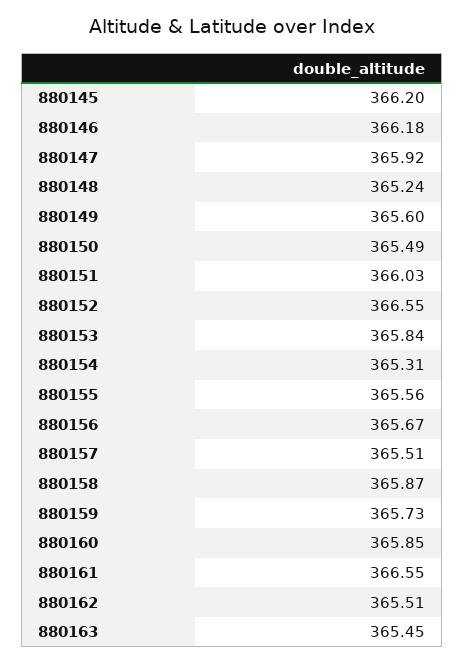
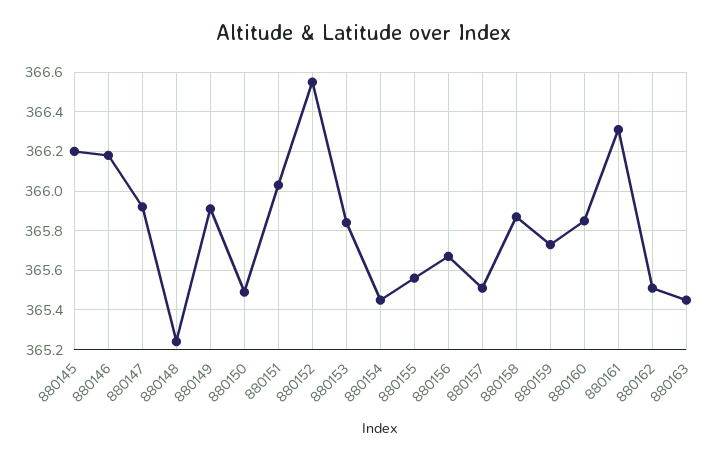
  {
    "880145": 366.2,
    "880146": 366.18,
    "880147": 365.92,
    "880148": 365.24,
-   "880149": 365.6,
+   "880149": 365.9,
    "880150": 365.49,
    "880151": 366.03,
    "880152": 366.55,
    "880153": 365.84,
-   "880154": 365.31,
+   "880154": 365.45,
    "880155": 365.56,
    "880156": 365.67,
    "880157": 365.51,
    "880158": 365.87,
    "880159": 365.73,
    "880160": 365.85,
-   "880161": 366.55,
+   "880161": 366.3,
    "880162": 365.51,
    "880163": 365.45
  }

